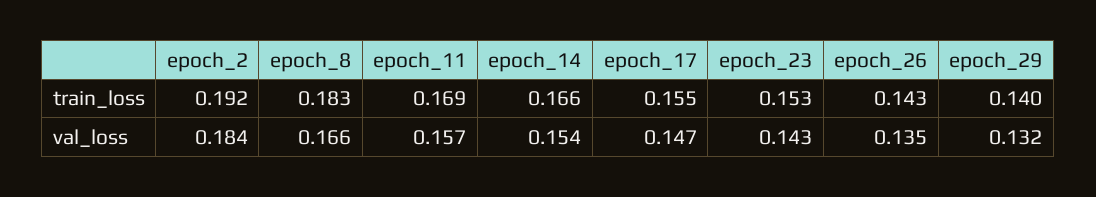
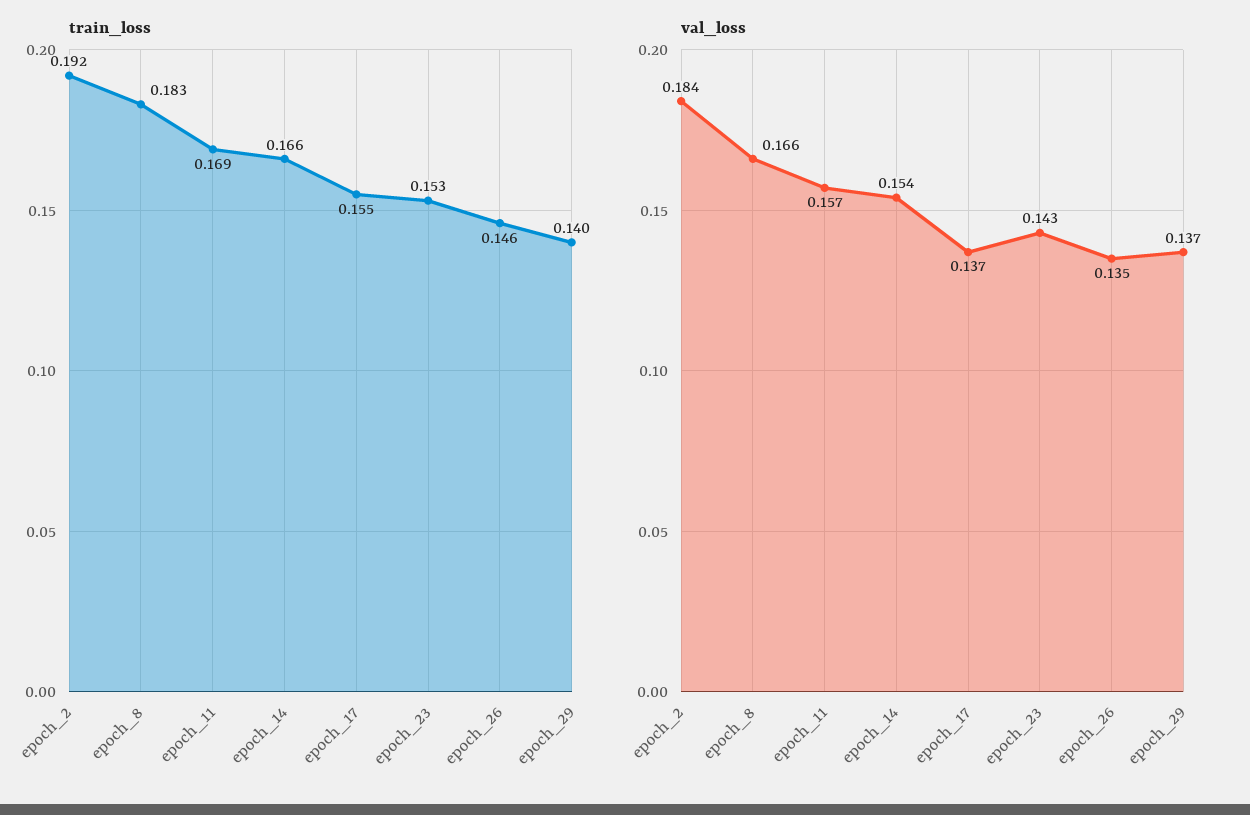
  {
    "train_loss": {
      "epoch_2": 0.192,
      "epoch_8": 0.183,
      "epoch_11": 0.169,
      "epoch_14": 0.166,
      "epoch_17": 0.155,
      "epoch_23": 0.153,
-     "epoch_26": 0.143,
+     "epoch_26": 0.146,
      "epoch_29": 0.14
    },
    "val_loss": {
      "epoch_2": 0.184,
      "epoch_8": 0.166,
      "epoch_11": 0.157,
      "epoch_14": 0.154,
-     "epoch_17": 0.147,
+     "epoch_17": 0.137,
      "epoch_23": 0.143,
      "epoch_26": 0.135,
-     "epoch_29": 0.132
+     "epoch_29": 0.137
    }
  }

